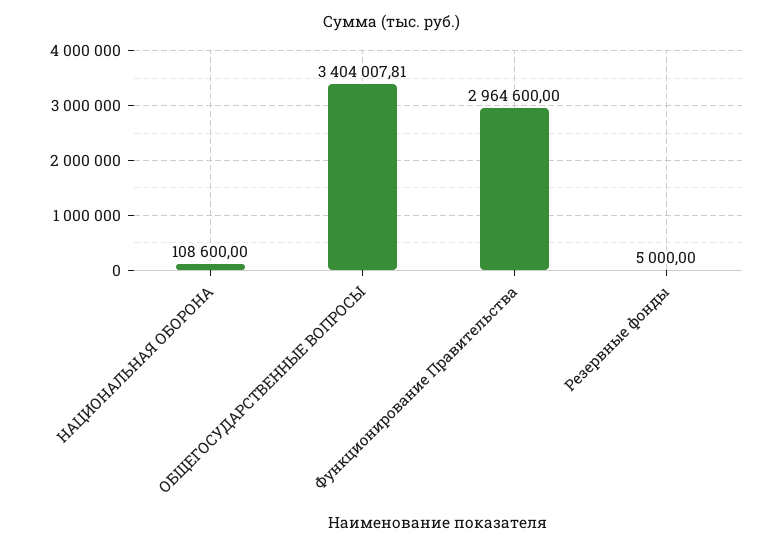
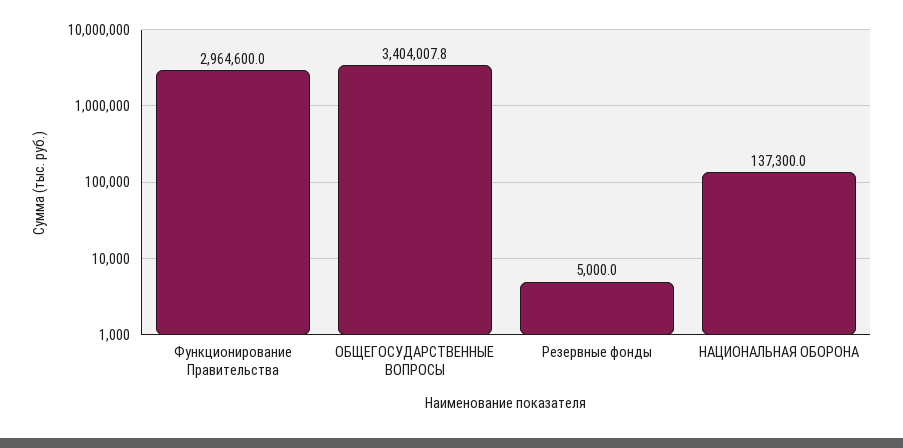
  {
-   "НАЦИОНАЛЬНАЯ ОБОРОНА": 108600,
+   "НАЦИОНАЛЬНАЯ ОБОРОНА": 137300,
    "ОБЩЕГОСУДАРСТВЕННЫЕ ВОПРОСЫ": 3404007.81,
    "Функционирование Правительства": 2964600,
    "Резервные фонды": 5000
  }

